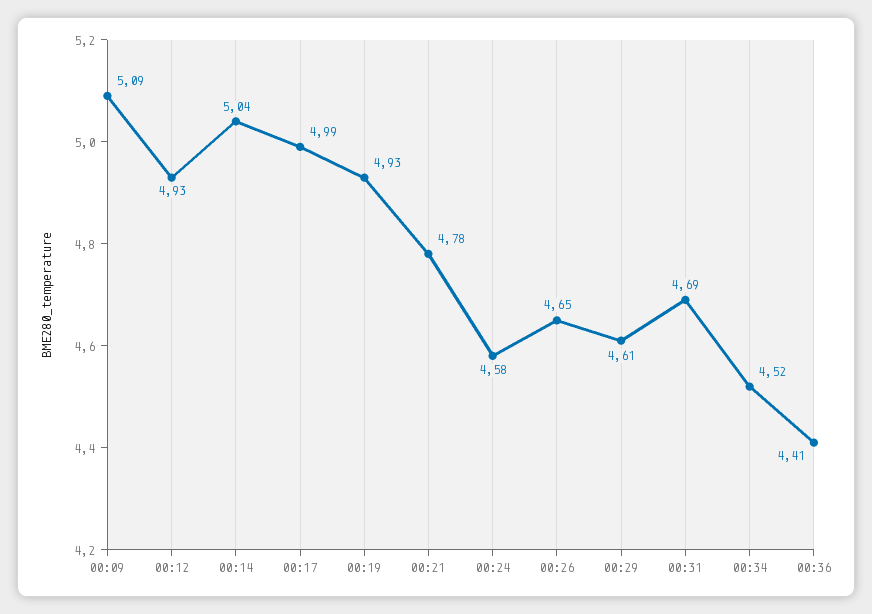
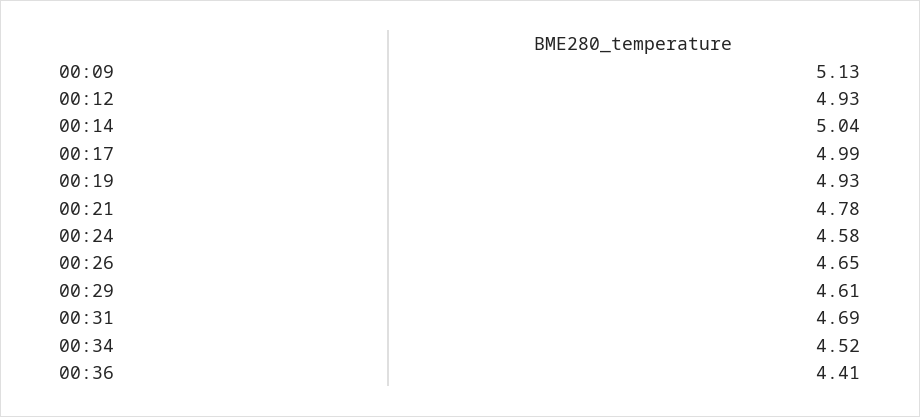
  {
-   "00:09": 5.09,
+   "00:09": 5.13,
    "00:12": 4.93,
    "00:14": 5.04,
    "00:17": 4.99,
    "00:19": 4.93,
    "00:21": 4.78,
    "00:24": 4.58,
    "00:26": 4.65,
    "00:29": 4.61,
    "00:31": 4.69,
    "00:34": 4.52,
    "00:36": 4.41
  }

